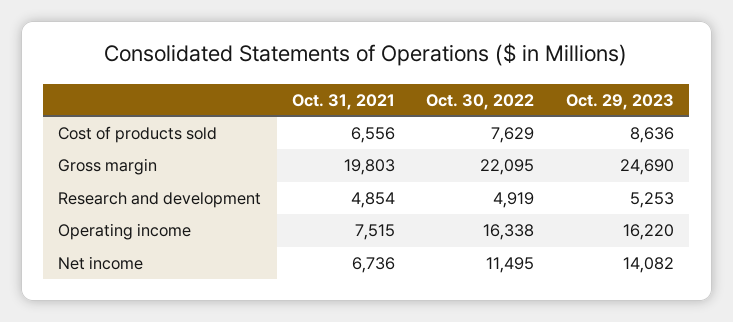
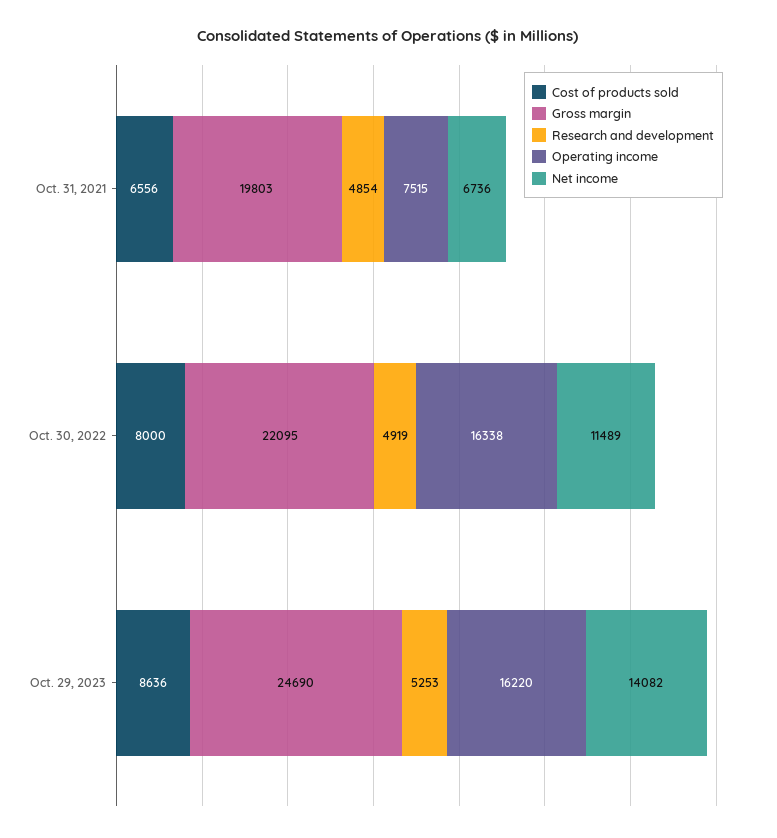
  {
    "Cost of products sold": {
      "Oct. 31, 2021": 6556,
-     "Oct. 30, 2022": 7629,
+     "Oct. 30, 2022": 8000,
      "Oct. 29, 2023": 8636
    },
    "Gross margin": {
      "Oct. 31, 2021": 19803,
      "Oct. 30, 2022": 22095,
      "Oct. 29, 2023": 24690
    },
    "Research and development": {
      "Oct. 31, 2021": 4854,
      "Oct. 30, 2022": 4919,
      "Oct. 29, 2023": 5253
    },
    "Operating income": {
      "Oct. 31, 2021": 7515,
      "Oct. 30, 2022": 16338,
      "Oct. 29, 2023": 16220
    },
    "Net income": {
      "Oct. 31, 2021": 6736,
-     "Oct. 30, 2022": 11495,
+     "Oct. 30, 2022": 11489,
      "Oct. 29, 2023": 14082
    }
  }

